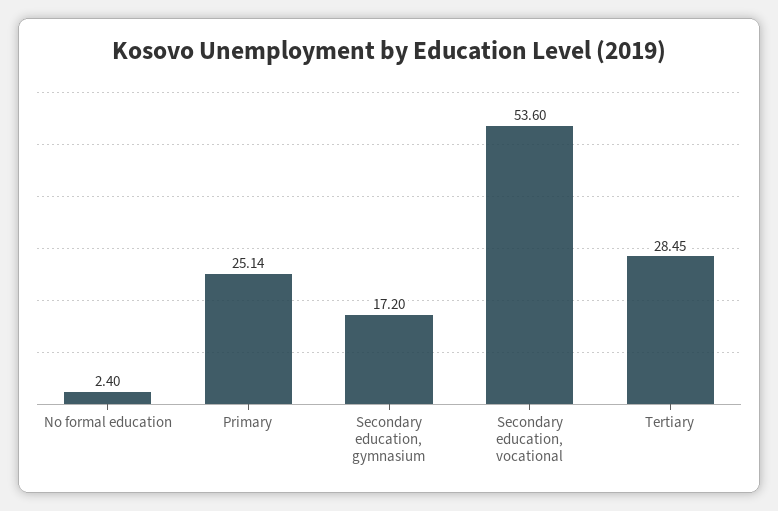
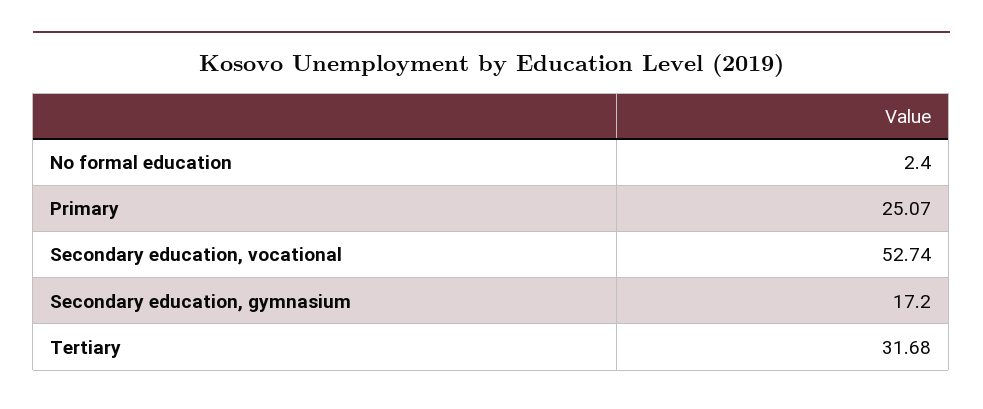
  {
    "No formal education": 2.4,
-   "Primary": 25.14,
+   "Primary": 25.07,
    "Secondary education, gymnasium": 17.2,
-   "Secondary education, vocational": 53.6,
+   "Secondary education, vocational": 52.74,
-   "Tertiary": 28.45
+   "Tertiary": 31.68
  }

